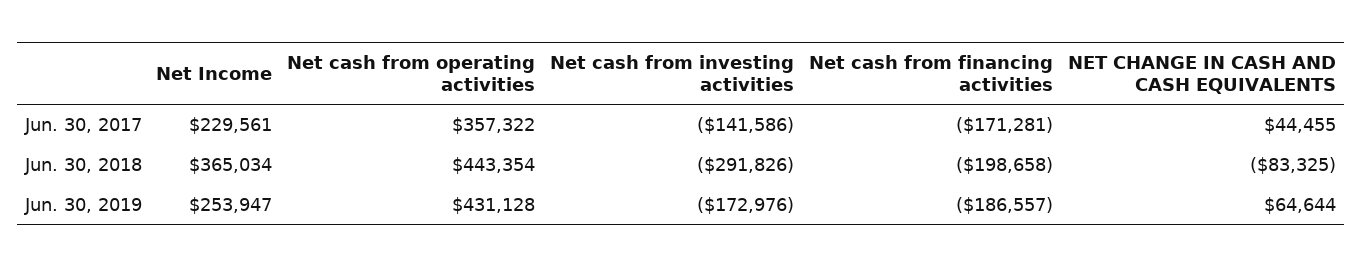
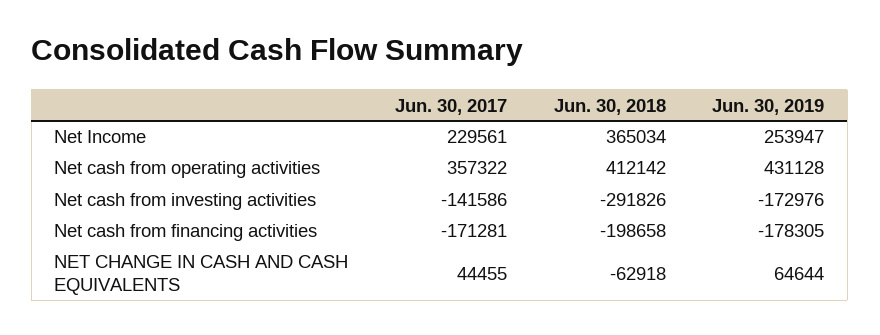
  {
    "Net Income": {
      "Jun. 30, 2017": 229561,
      "Jun. 30, 2018": 365034,
      "Jun. 30, 2019": 253947
    },
    "Net cash from operating activities": {
      "Jun. 30, 2017": 357322,
-     "Jun. 30, 2018": 443354,
+     "Jun. 30, 2018": 412142,
      "Jun. 30, 2019": 431128
    },
    "Net cash from investing activities": {
      "Jun. 30, 2017": -141586,
      "Jun. 30, 2018": -291826,
      "Jun. 30, 2019": -172976
    },
    "Net cash from financing activities": {
      "Jun. 30, 2017": -171281,
      "Jun. 30, 2018": -198658,
-     "Jun. 30, 2019": -186557
+     "Jun. 30, 2019": -178305
    },
    "NET CHANGE IN CASH AND CASH EQUIVALENTS": {
      "Jun. 30, 2017": 44455,
-     "Jun. 30, 2018": -83325,
+     "Jun. 30, 2018": -62918,
      "Jun. 30, 2019": 64644
    }
  }

